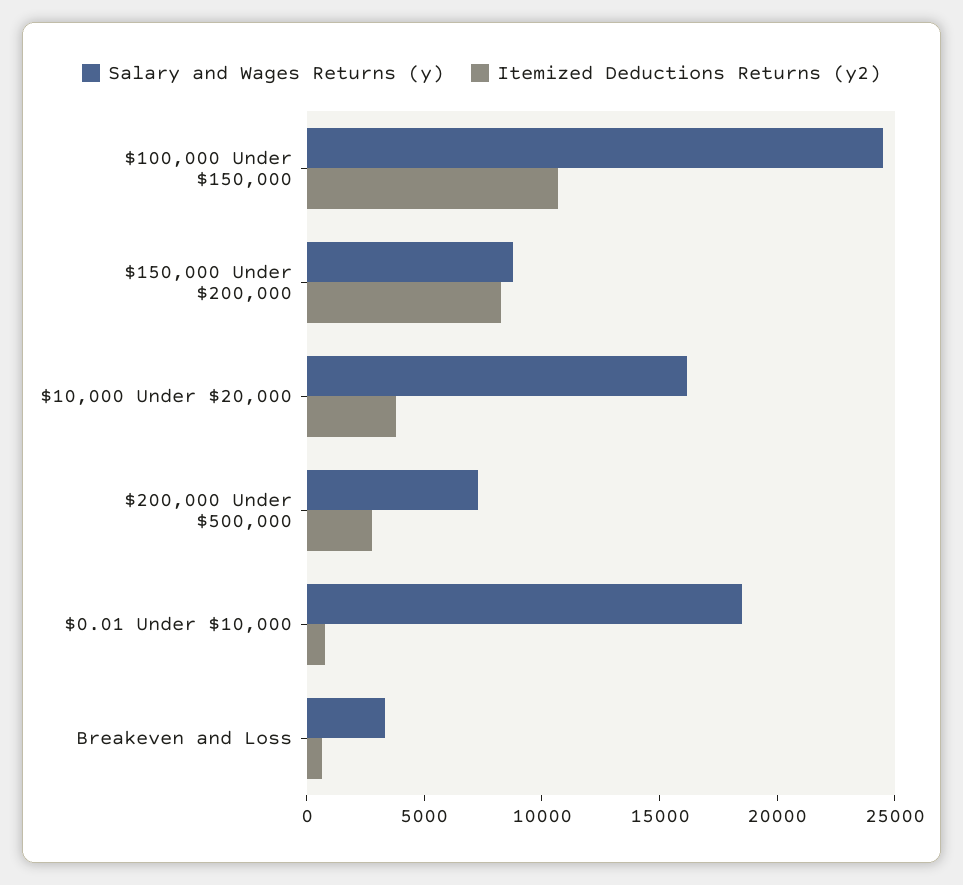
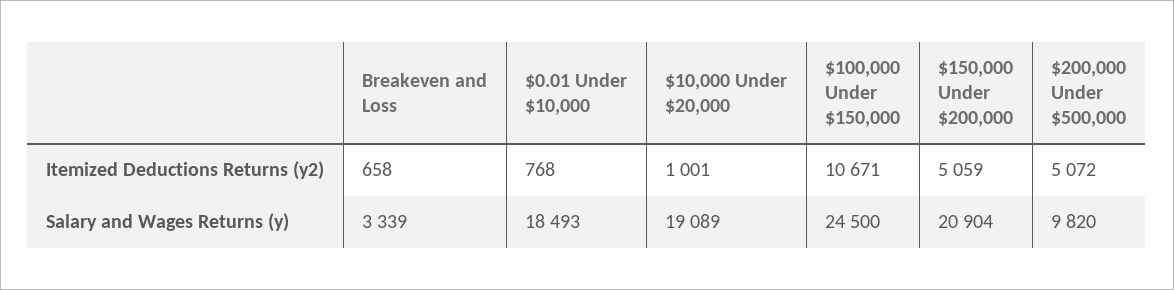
  {
    "Salary and Wages Returns (y)": {
      "$100,000 Under $150,000": 24500,
-     "$150,000 Under $200,000": 9000,
+     "$150,000 Under $200,000": 20904,
-     "$10,000 Under $20,000": 16000,
+     "$10,000 Under $20,000": 19089,
-     "$200,000 Under $500,000": 7000,
+     "$200,000 Under $500,000": 9820,
      "$0.01 Under $10,000": 18493,
      "Breakeven and Loss": 3339
    },
    "Itemized Deductions Returns (y2)": {
      "$100,000 Under $150,000": 10671,
-     "$150,000 Under $200,000": 8000,
+     "$150,000 Under $200,000": 5059,
-     "$10,000 Under $20,000": 4000,
+     "$10,000 Under $20,000": 1001,
-     "$200,000 Under $500,000": 3000,
+     "$200,000 Under $500,000": 5072,
      "$0.01 Under $10,000": 768,
      "Breakeven and Loss": 658
    }
  }

